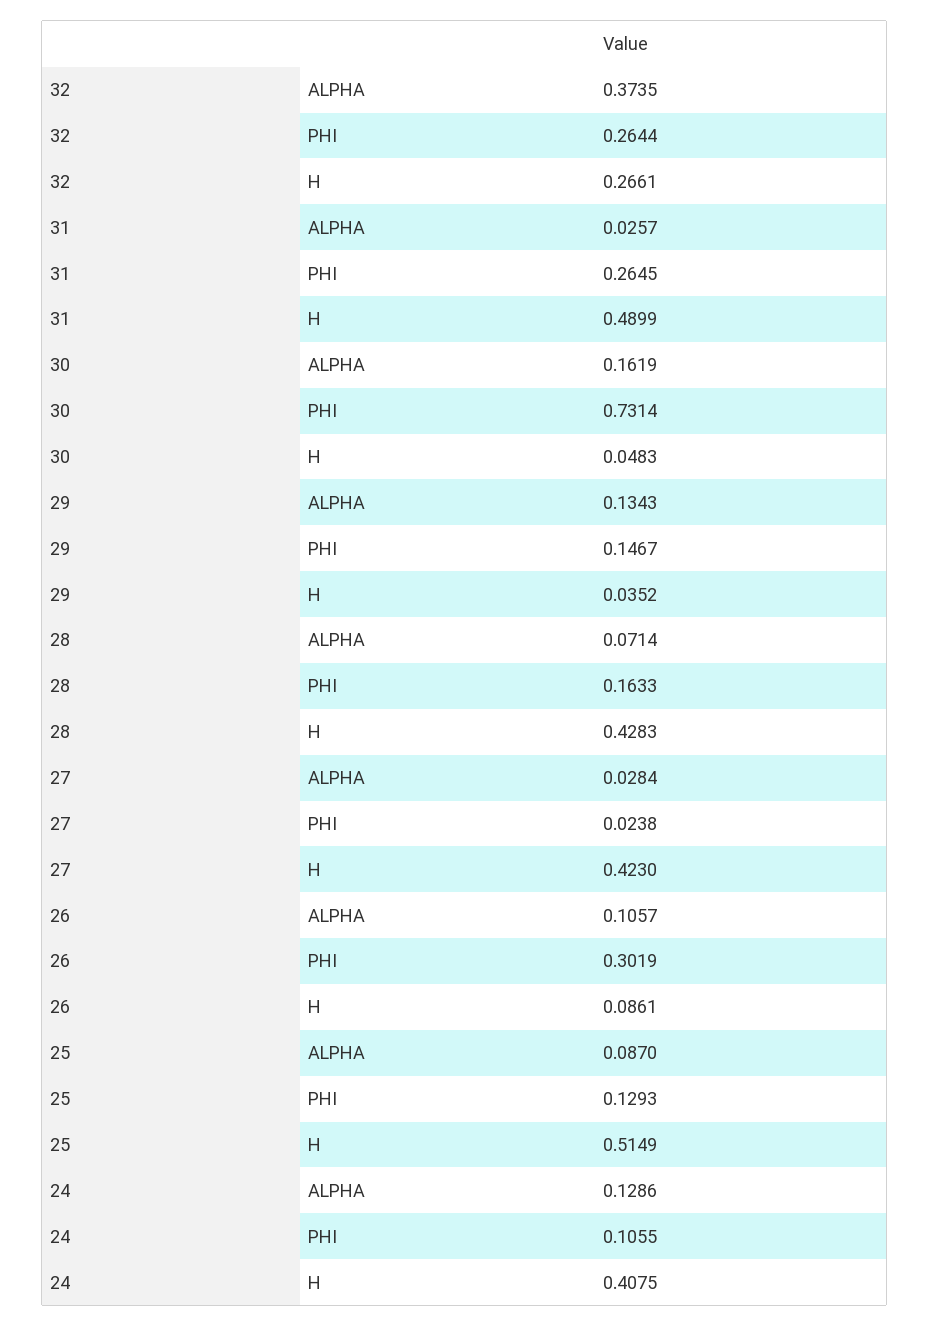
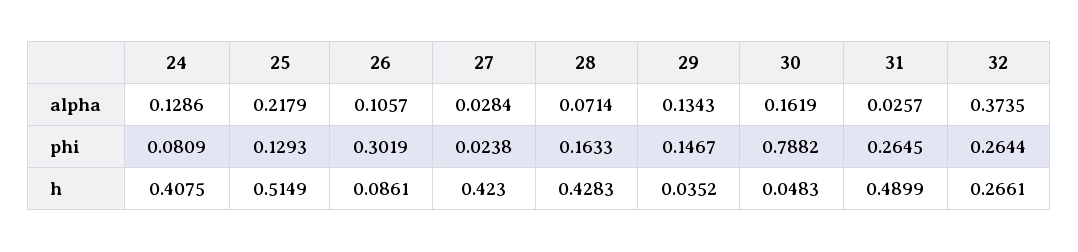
  {
    "32": {
      "ALPHA": 0.3735,
      "PHI": 0.2644,
      "H": 0.2661
    },
    "31": {
      "ALPHA": 0.0257,
      "PHI": 0.2645,
      "H": 0.4899
    },
    "30": {
      "ALPHA": 0.1619,
-     "PHI": 0.7314,
+     "PHI": 0.7882,
      "H": 0.0483
    },
    "29": {
      "ALPHA": 0.1343,
      "PHI": 0.1467,
      "H": 0.0352
    },
    "28": {
      "ALPHA": 0.0714,
      "PHI": 0.1633,
      "H": 0.4283
    },
    "27": {
      "ALPHA": 0.0284,
      "PHI": 0.0238,
      "H": 0.423
    },
    "26": {
      "ALPHA": 0.1057,
      "PHI": 0.3019,
      "H": 0.0861
    },
    "25": {
-     "ALPHA": 0.087,
+     "ALPHA": 0.2179,
      "PHI": 0.1293,
      "H": 0.5149
    },
    "24": {
      "ALPHA": 0.1286,
-     "PHI": 0.1055,
+     "PHI": 0.0809,
      "H": 0.4075
    }
  }

